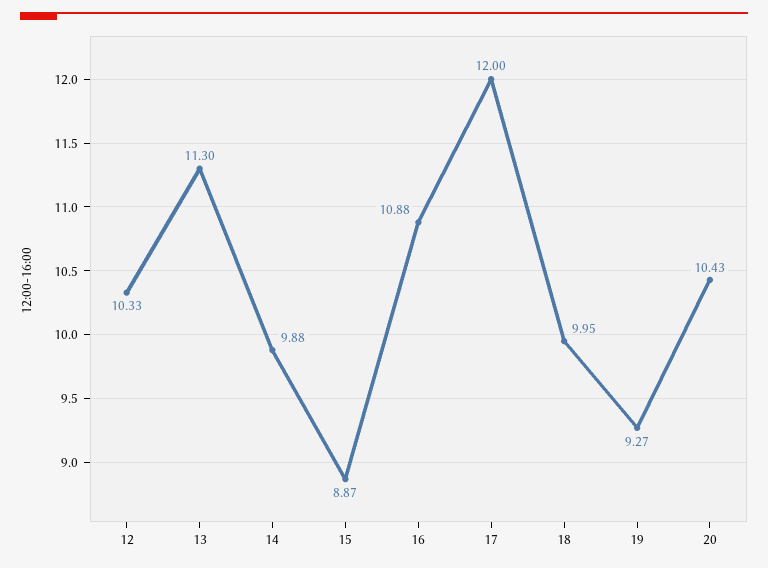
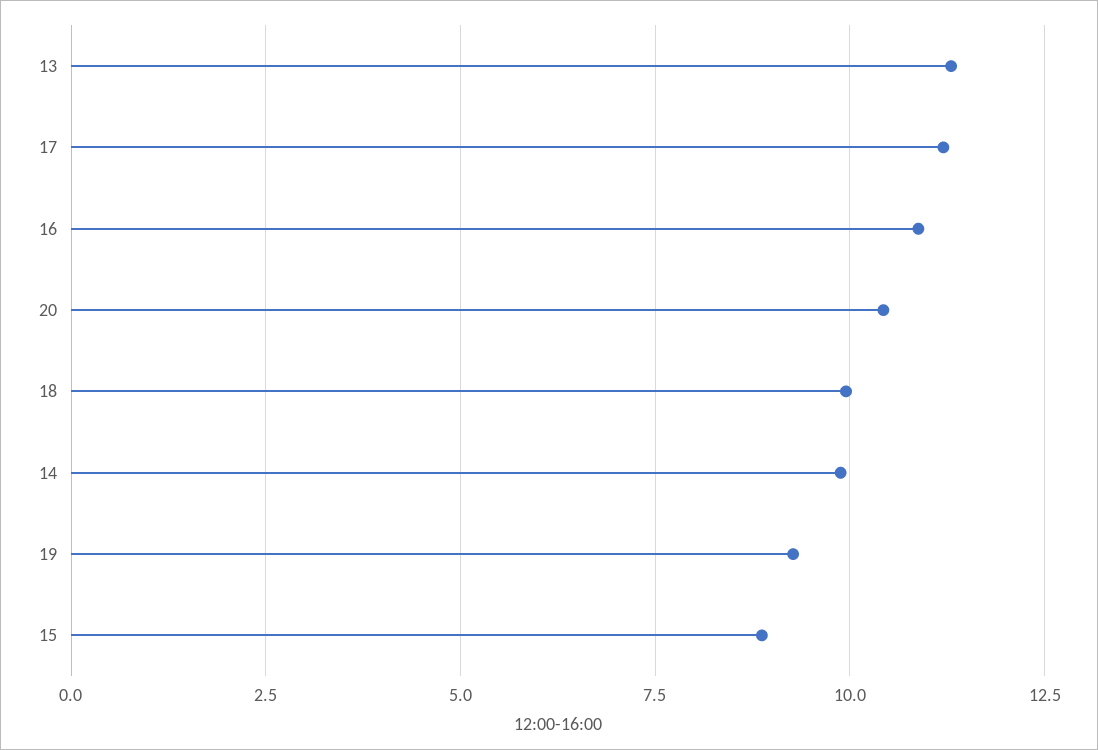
  {
-   "12": 10.33,
    "13": 11.3,
    "14": 9.88,
    "15": 8.87,
    "16": 10.88,
-   "17": 12,
+   "17": 11.25,
    "18": 9.95,
    "19": 9.27,
    "20": 10.43
  }

